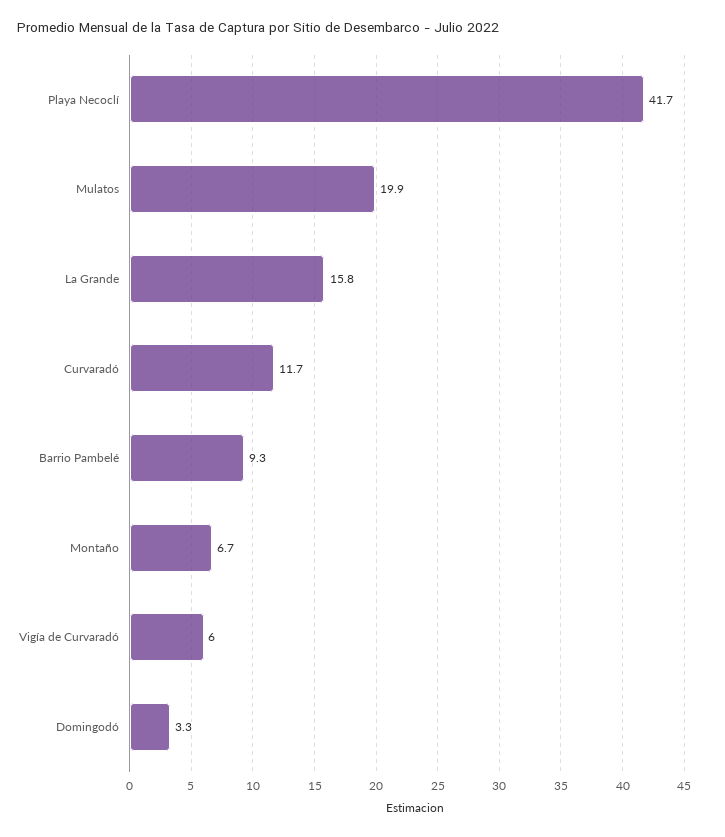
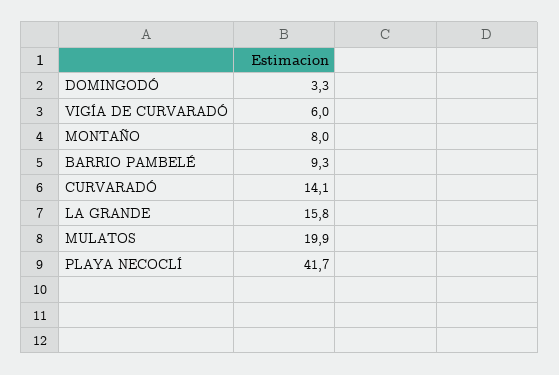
  {
    "Playa Necoclí": 41.7,
    "Mulatos": 19.9,
    "La Grande": 15.8,
-   "Curvaradó": 11.7,
+   "Curvaradó": 14.1,
    "Barrio Pambelé": 9.3,
-   "Montaño": 6.7,
+   "Montaño": 8,
    "Vigía de Curvaradó": 6,
    "Domingodó": 3.3
  }

